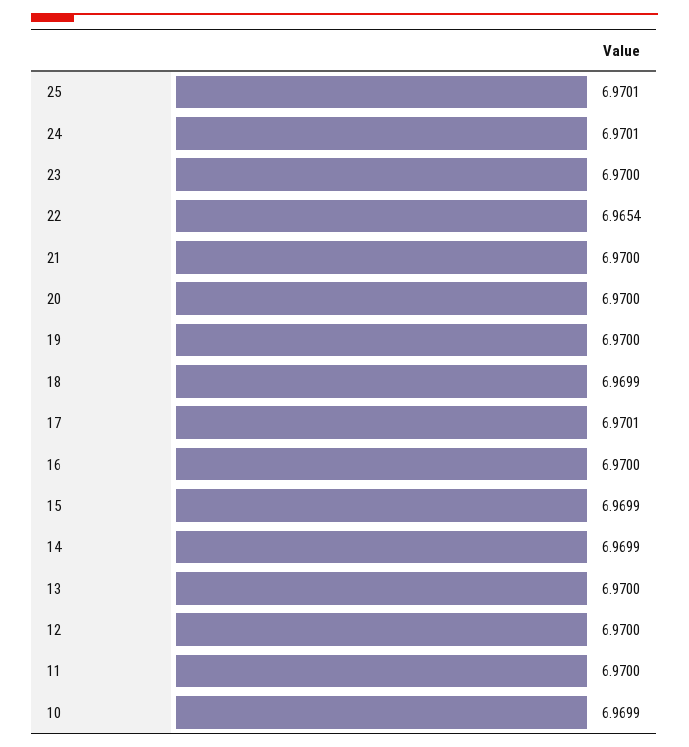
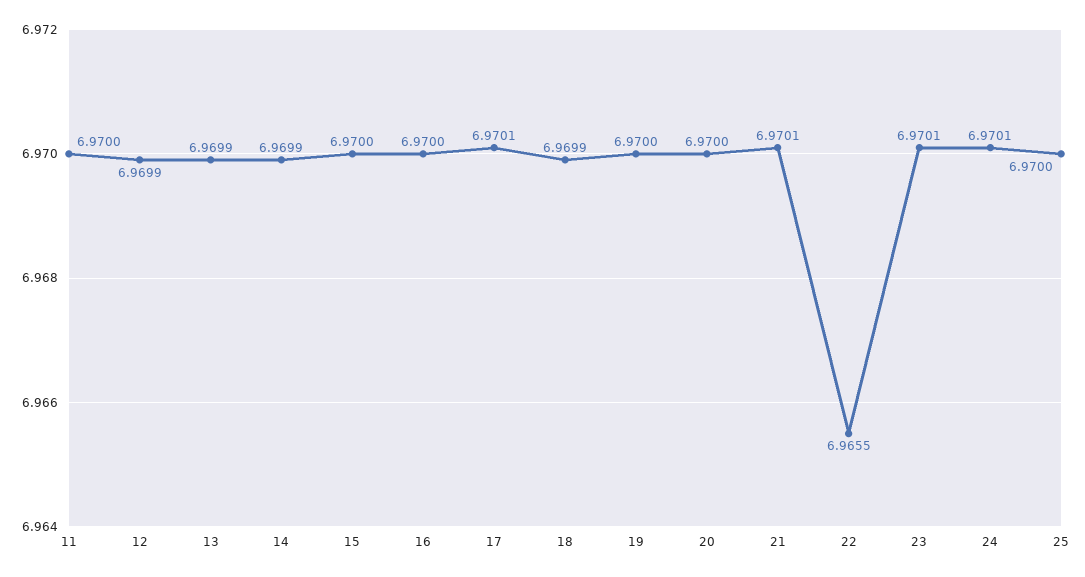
  {
-   "25": 6.9701,
+   "25": 6.97,
    "24": 6.9701,
-   "23": 6.97,
+   "23": 6.9701,
-   "22": 6.9654,
+   "22": 6.9655,
-   "21": 6.97,
+   "21": 6.9701,
    "20": 6.97,
    "19": 6.97,
    "18": 6.9699,
    "17": 6.9701,
    "16": 6.97,
-   "15": 6.9699,
+   "15": 6.97,
    "14": 6.9699,
-   "13": 6.97,
+   "13": 6.9699,
-   "12": 6.97,
+   "12": 6.9699,
-   "11": 6.97,
+   "11": 6.97
-   "10": 6.9699
  }

